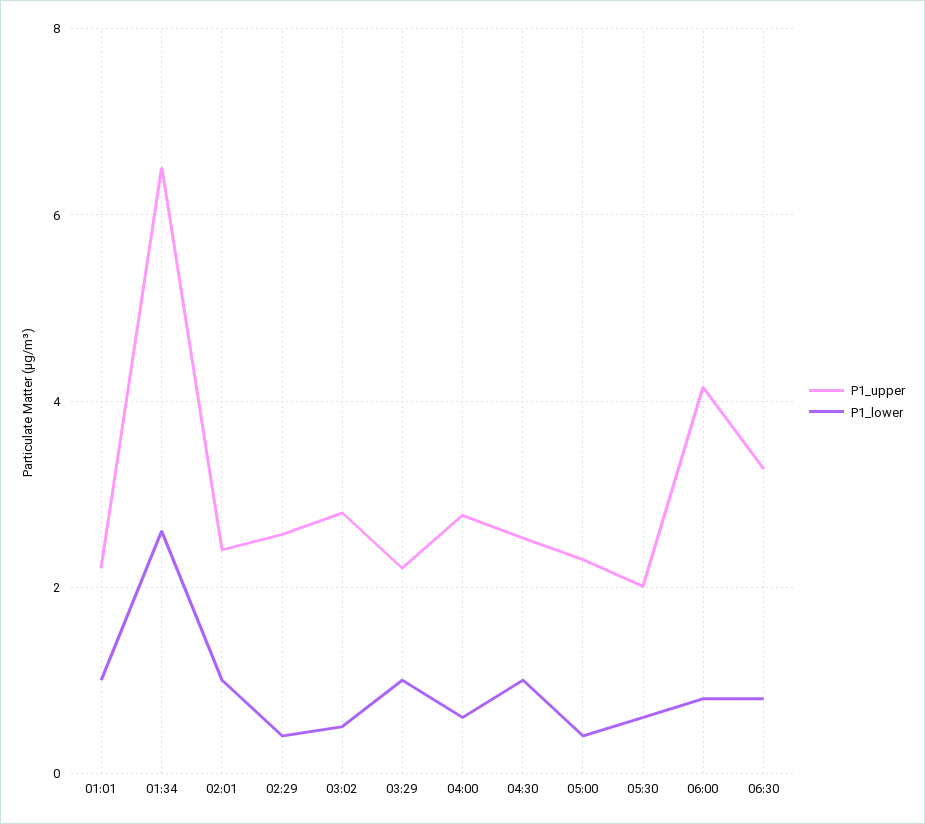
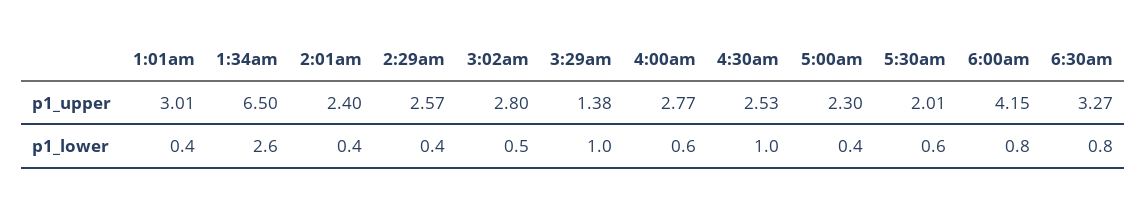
  {
    "P1_upper": {
-     "01:01": 2.2,
+     "01:01": 3.01,
      "01:34": 6.5,
      "02:01": 2.4,
      "02:29": 2.57,
      "03:02": 2.8,
-     "03:29": 2.2,
+     "03:29": 1.38,
      "04:00": 2.77,
      "04:30": 2.53,
      "05:00": 2.3,
      "05:30": 2.01,
      "06:00": 4.15,
      "06:30": 3.27
    },
    "P1_lower": {
-     "01:01": 1,
+     "01:01": 0.4,
      "01:34": 2.6,
-     "02:01": 1,
+     "02:01": 0.4,
      "02:29": 0.4,
      "03:02": 0.5,
      "03:29": 1,
      "04:00": 0.6,
      "04:30": 1,
      "05:00": 0.4,
      "05:30": 0.6,
      "06:00": 0.8,
      "06:30": 0.8
    }
  }

